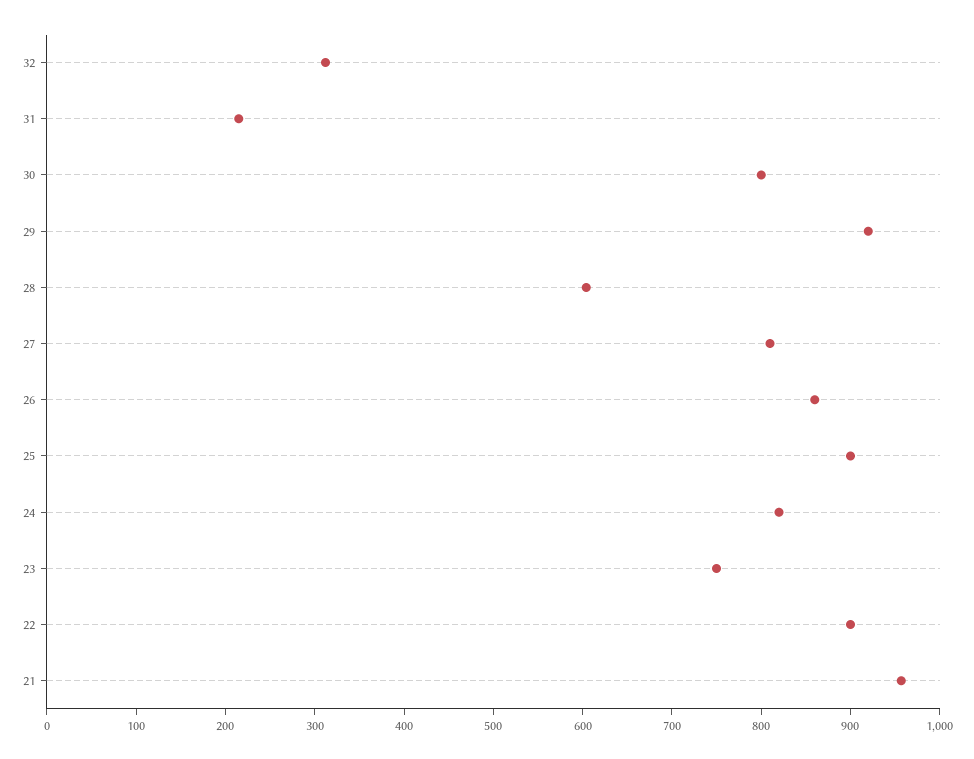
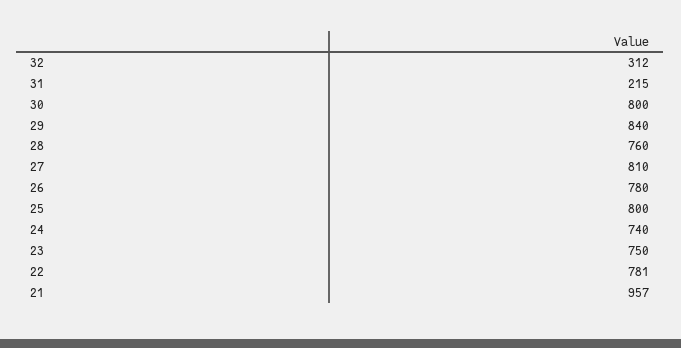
  {
    "32": 312,
    "31": 215,
    "30": 800,
-   "29": 920,
+   "29": 840,
-   "28": 600,
+   "28": 760,
    "27": 810,
-   "26": 860,
+   "26": 780,
-   "25": 900,
+   "25": 800,
-   "24": 820,
+   "24": 740,
    "23": 750,
-   "22": 900,
+   "22": 781,
    "21": 957
  }

